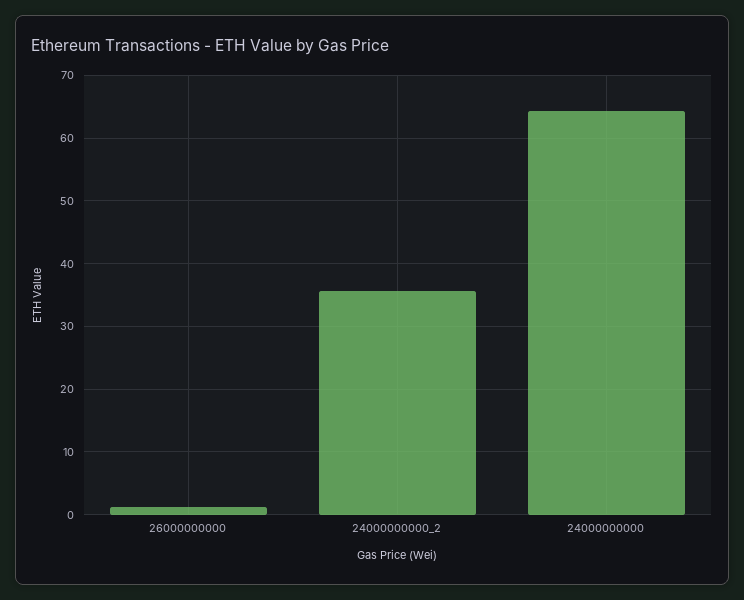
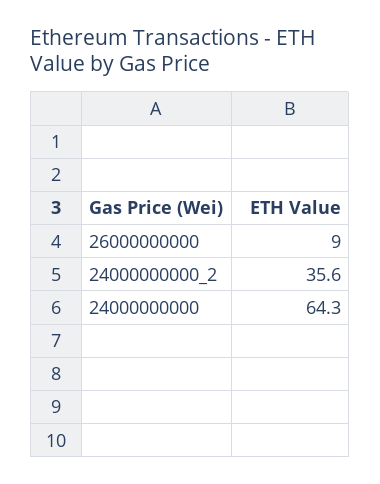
  {
-   "26000000000": 1,
+   "26000000000": 9,
    "24000000000_2": 35.6,
    "24000000000": 64.3
  }

